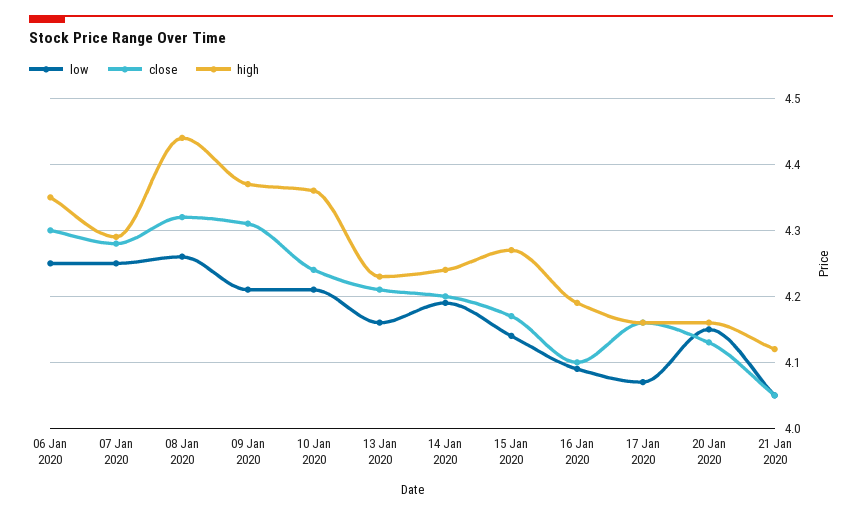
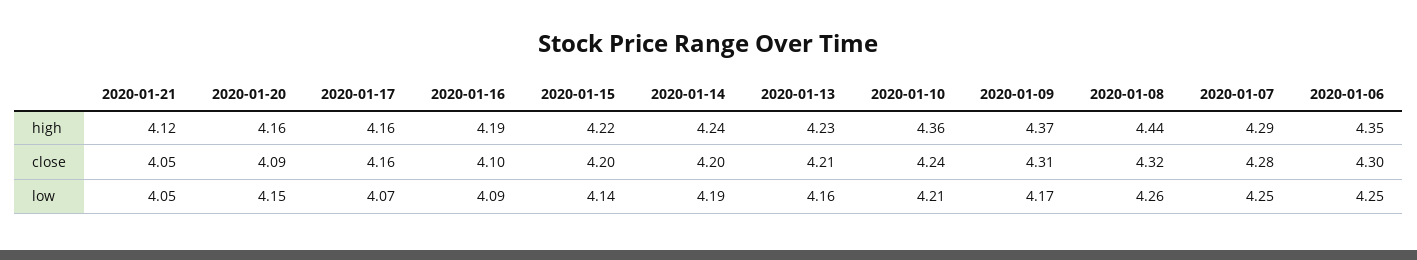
  {
    "low": {
      "06 Jan 2020": 4.25,
      "07 Jan 2020": 4.25,
      "08 Jan 2020": 4.26,
-     "09 Jan 2020": 4.21,
+     "09 Jan 2020": 4.17,
      "10 Jan 2020": 4.21,
      "13 Jan 2020": 4.16,
      "14 Jan 2020": 4.19,
      "15 Jan 2020": 4.14,
      "16 Jan 2020": 4.09,
      "17 Jan 2020": 4.07,
      "20 Jan 2020": 4.15,
      "21 Jan 2020": 4.05
    },
    "close": {
      "06 Jan 2020": 4.3,
      "07 Jan 2020": 4.28,
      "08 Jan 2020": 4.32,
      "09 Jan 2020": 4.31,
      "10 Jan 2020": 4.24,
      "13 Jan 2020": 4.21,
      "14 Jan 2020": 4.2,
-     "15 Jan 2020": 4.17,
+     "15 Jan 2020": 4.2,
      "16 Jan 2020": 4.1,
      "17 Jan 2020": 4.16,
-     "20 Jan 2020": 4.13,
+     "20 Jan 2020": 4.09,
      "21 Jan 2020": 4.05
    },
    "high": {
      "06 Jan 2020": 4.35,
      "07 Jan 2020": 4.29,
      "08 Jan 2020": 4.44,
      "09 Jan 2020": 4.37,
      "10 Jan 2020": 4.36,
      "13 Jan 2020": 4.23,
      "14 Jan 2020": 4.24,
-     "15 Jan 2020": 4.27,
+     "15 Jan 2020": 4.22,
      "16 Jan 2020": 4.19,
      "17 Jan 2020": 4.16,
      "20 Jan 2020": 4.16,
      "21 Jan 2020": 4.12
    }
  }

